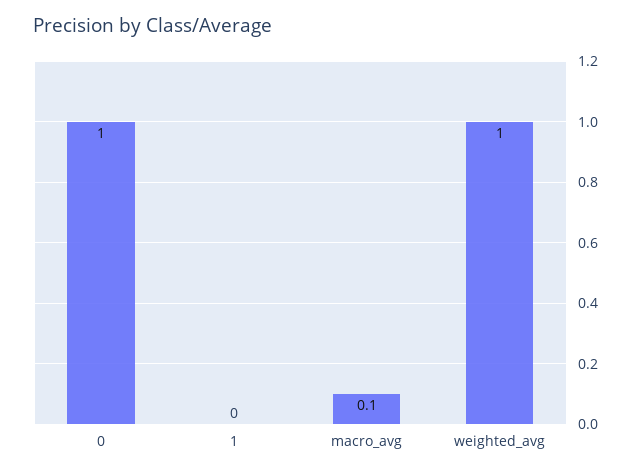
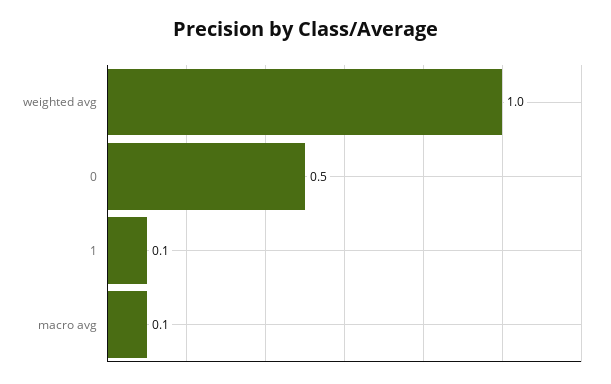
  {
-   "0": 1,
+   "0": 0.5,
-   "1": 0,
+   "1": 0.1,
    "macro_avg": 0.1,
    "weighted_avg": 1
  }

